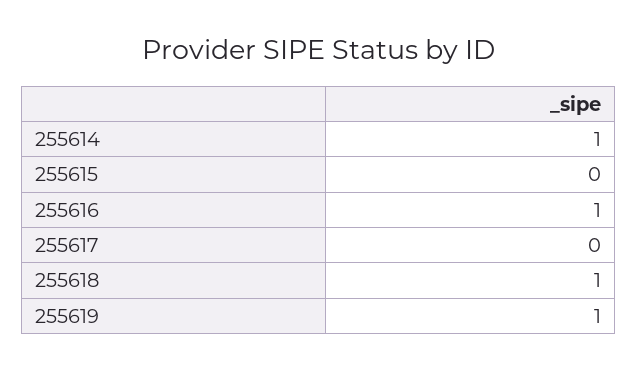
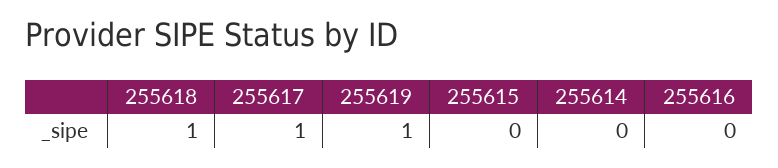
  {
-   "255614": 1,
+   "255614": 0,
    "255615": 0,
-   "255616": 1,
+   "255616": 0,
-   "255617": 0,
+   "255617": 1,
    "255618": 1,
    "255619": 1
  }

